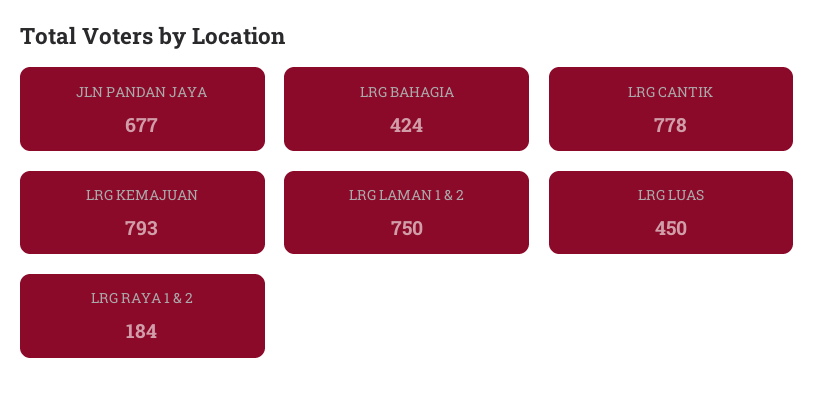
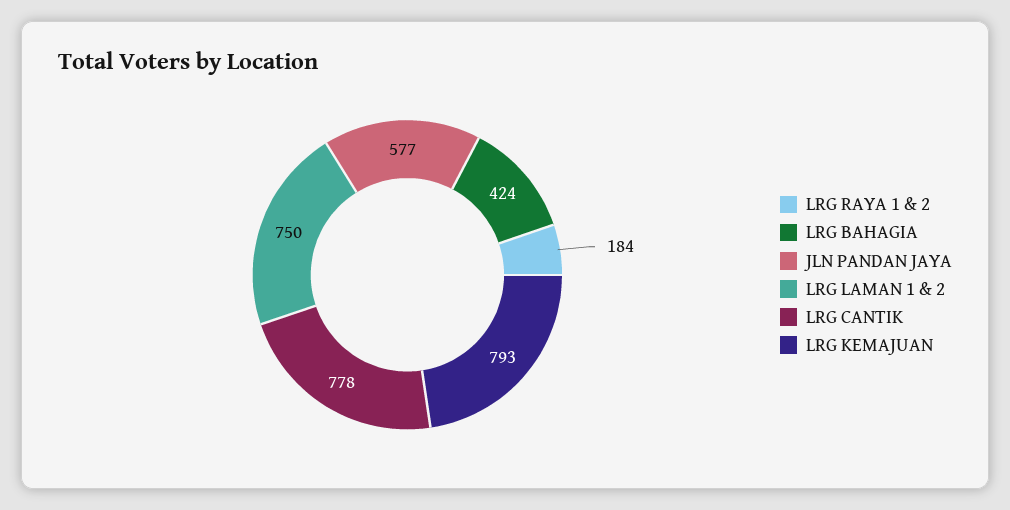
  {
-   "JLN PANDAN JAYA": 677,
+   "JLN PANDAN JAYA": 577,
    "LRG BAHAGIA": 424,
    "LRG CANTIK": 778,
    "LRG KEMAJUAN": 793,
    "LRG LAMAN 1 & 2": 750,
-   "LRG LUAS": 450,
    "LRG RAYA 1 & 2": 184
  }

